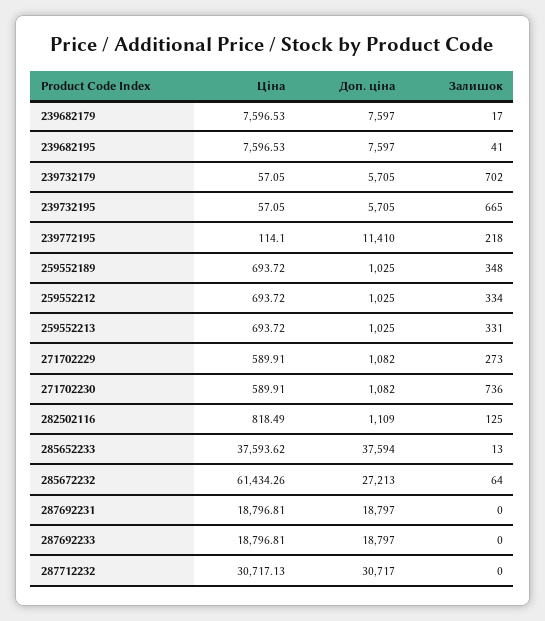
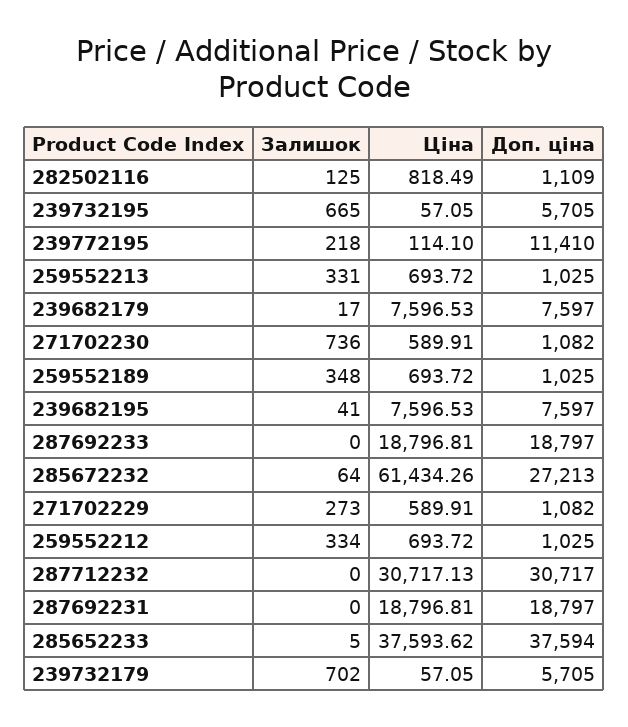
  {
    "Ціна": {
      "239682179": 7596.53,
      "239682195": 7596.53,
      "239732179": 57.05,
      "239732195": 57.05,
      "239772195": 114.1,
      "259552189": 693.72,
      "259552212": 693.72,
      "259552213": 693.72,
      "271702229": 589.91,
      "271702230": 589.91,
      "282502116": 818.49,
      "285652233": 37593.62,
      "285672232": 61434.26,
      "287692231": 18796.81,
      "287692233": 18796.81,
      "287712232": 30717.13
    },
    "Доп. ціна": {
      "239682179": 7597,
      "239682195": 7597,
      "239732179": 5705,
      "239732195": 5705,
      "239772195": 11410,
      "259552189": 1025,
      "259552212": 1025,
      "259552213": 1025,
      "271702229": 1082,
      "271702230": 1082,
      "282502116": 1109,
      "285652233": 37594,
      "285672232": 27213,
      "287692231": 18797,
      "287692233": 18797,
      "287712232": 30717
    },
    "Залишок": {
      "239682179": 17,
      "239682195": 41,
      "239732179": 702,
      "239732195": 665,
      "239772195": 218,
      "259552189": 348,
      "259552212": 334,
      "259552213": 331,
      "271702229": 273,
      "271702230": 736,
      "282502116": 125,
-     "285652233": 13,
+     "285652233": 5,
      "285672232": 64,
      "287692231": 0,
      "287692233": 0,
      "287712232": 0
    }
  }

